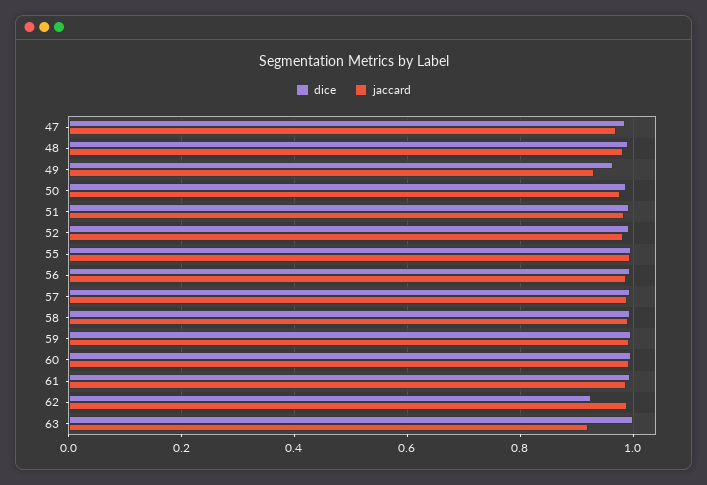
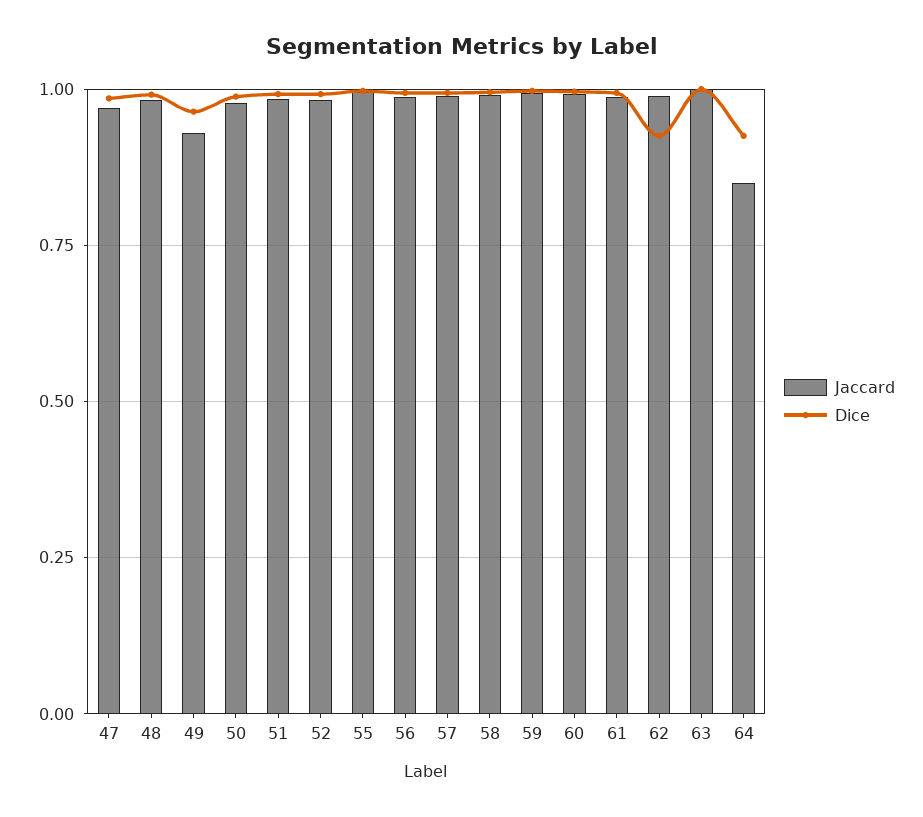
  {
    "dice": {
      "47": 0.98,
      "48": 1,
      "49": 0.96,
      "50": 0.98,
      "51": 1,
      "52": 1,
      "55": 1,
      "56": 1,
      "57": 1,
      "58": 1,
      "59": 1,
      "60": 1,
      "61": 1,
      "62": 0.92,
-     "63": 1
+     "63": 1,
+     "64": 0.925
    },
    "jaccard": {
      "47": 0.98,
      "48": 0.98,
      "49": 0.94,
      "50": 0.98,
      "51": 0.98,
      "52": 0.98,
      "55": 1,
      "56": 0.98,
      "57": 0.98,
      "58": 1,
      "59": 1,
      "60": 1,
      "61": 0.98,
      "62": 0.98,
-     "63": 0.92
+     "63": 1,
+     "64": 0.85
    }
  }

